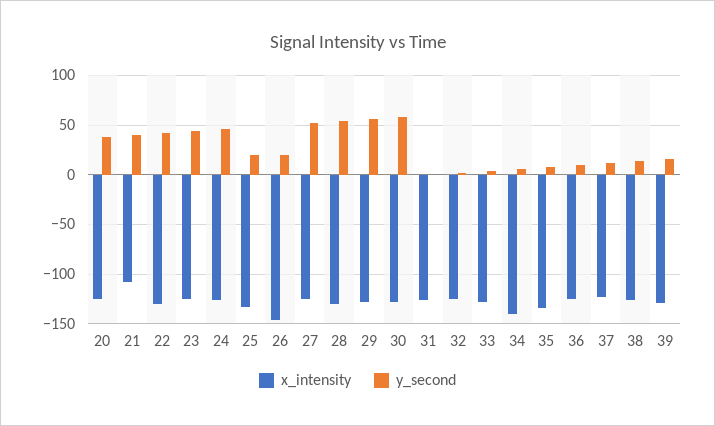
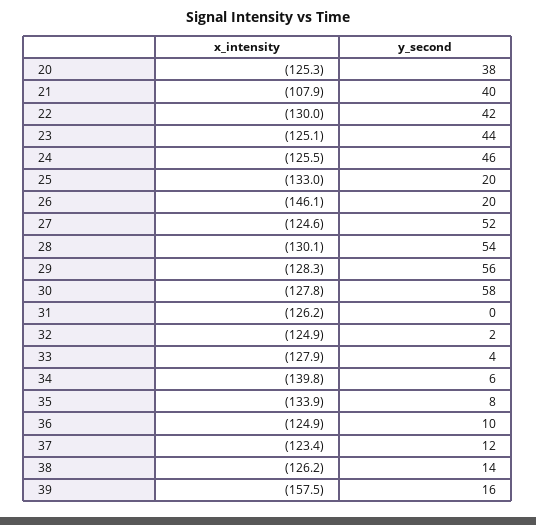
  {
    "x_intensity": {
      "20": -125.3,
      "21": -107.9,
      "22": -130,
      "23": -125.1,
      "24": -125.5,
      "25": -133,
      "26": -146.1,
      "27": -124.6,
      "28": -130.1,
      "29": -128.3,
      "30": -127.8,
      "31": -126.2,
      "32": -124.9,
      "33": -127.9,
      "34": -139.8,
      "35": -133.9,
      "36": -124.9,
      "37": -123.4,
      "38": -126.2,
-     "39": -130
+     "39": -157.5
    },
    "y_second": {
      "20": 38,
      "21": 40,
      "22": 42,
      "23": 44,
      "24": 46,
      "25": 20,
      "26": 20,
      "27": 52,
      "28": 54,
      "29": 56,
      "30": 58,
      "31": 0,
      "32": 2,
      "33": 4,
      "34": 6,
      "35": 8,
      "36": 10,
      "37": 12,
      "38": 14,
      "39": 16
    }
  }

